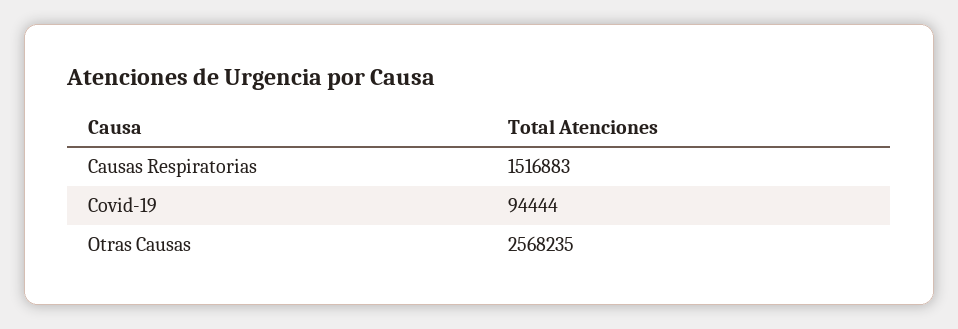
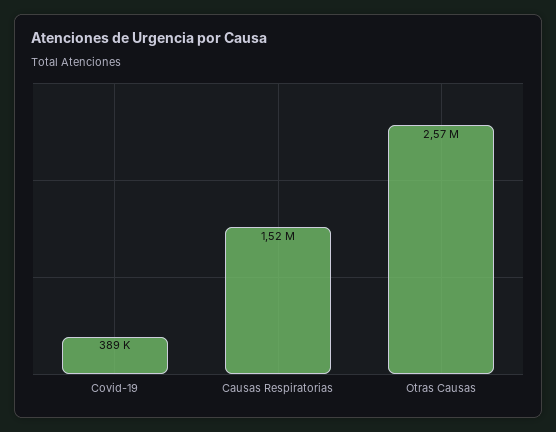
  {
    "Causas Respiratorias": 1516883,
-   "Covid-19": 94444,
+   "Covid-19": 389000,
    "Otras Causas": 2568235
  }

